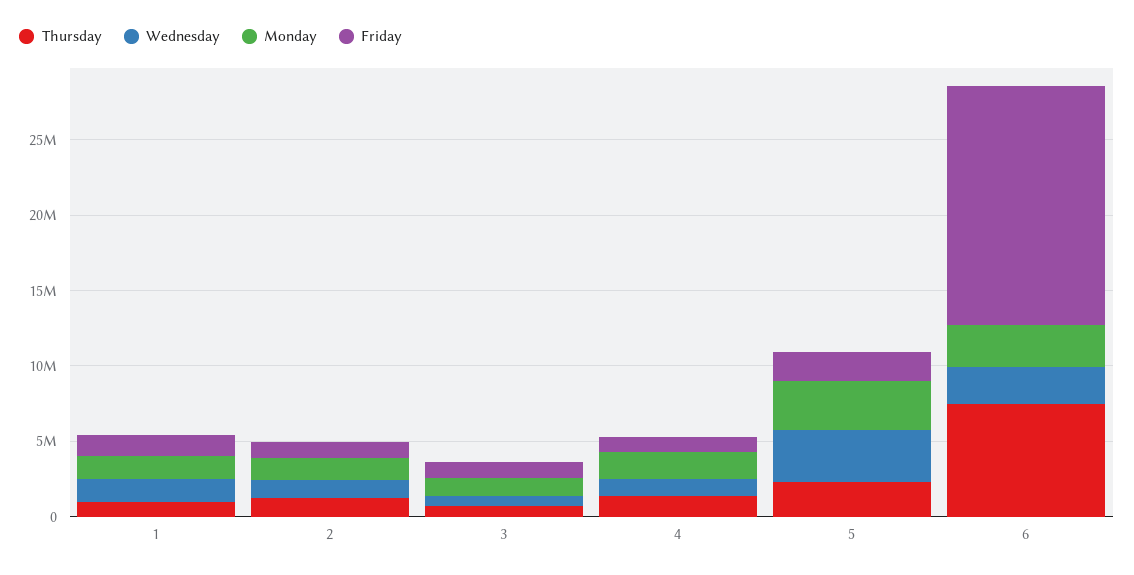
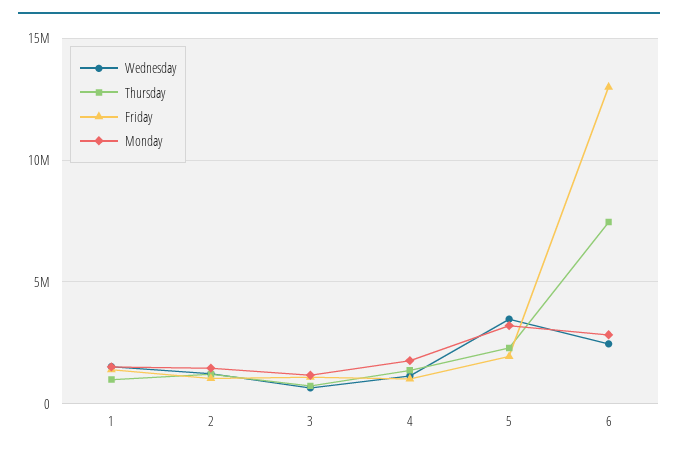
  {
    "Thursday": {
      "1": 1000000,
      "2": 1000000,
      "3": 500000,
      "4": 1500000,
      "5": 2500000,
      "6": 7500000
    },
    "Wednesday": {
      "1": 1500000,
      "2": 1000000,
      "3": 500000,
      "4": 1000000,
      "5": 3500000,
      "6": 2500000
    },
    "Monday": {
      "1": 1500000,
      "2": 1500000,
      "3": 1000000,
      "4": 2000000,
      "5": 3000000,
      "6": 3000000
    },
    "Friday": {
      "1": 1500000,
      "2": 1000000,
      "3": 1000000,
      "4": 1000000,
      "5": 2000000,
-     "6": 16000000
+     "6": 13000000
    }
  }

